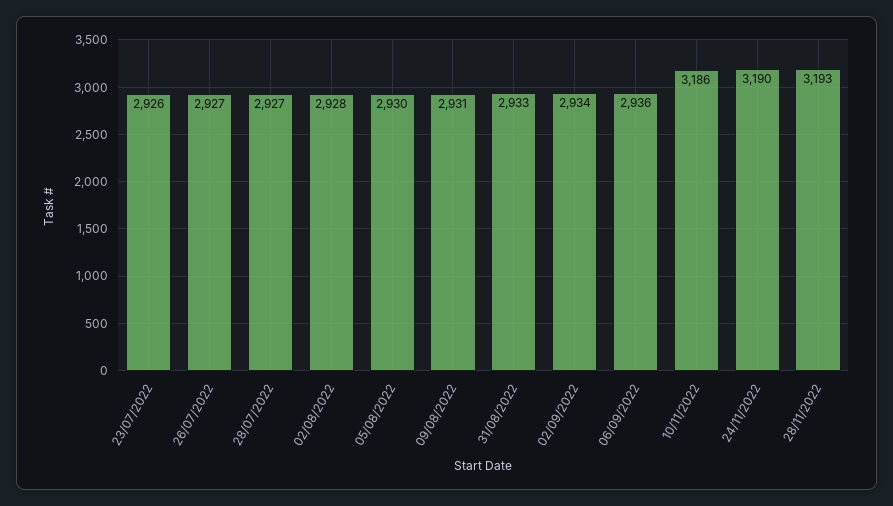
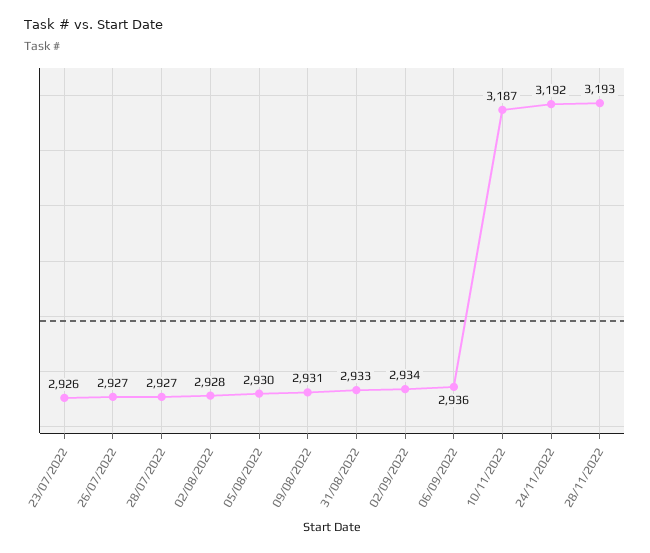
  {
    "23/07/2022": 2926,
    "26/07/2022": 2927,
    "28/07/2022": 2927,
    "02/08/2022": 2928,
    "05/08/2022": 2930,
    "09/08/2022": 2931,
    "31/08/2022": 2933,
    "02/09/2022": 2934,
    "06/09/2022": 2936,
-   "10/11/2022": 3186,
+   "10/11/2022": 3187,
-   "24/11/2022": 3190,
+   "24/11/2022": 3192,
    "28/11/2022": 3193
  }

